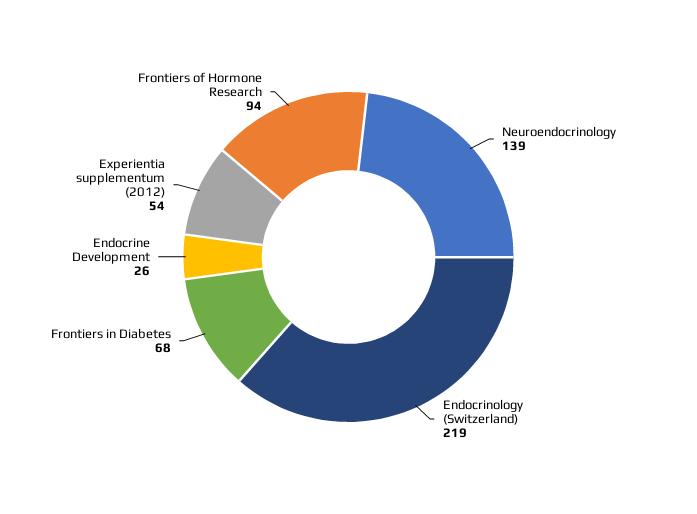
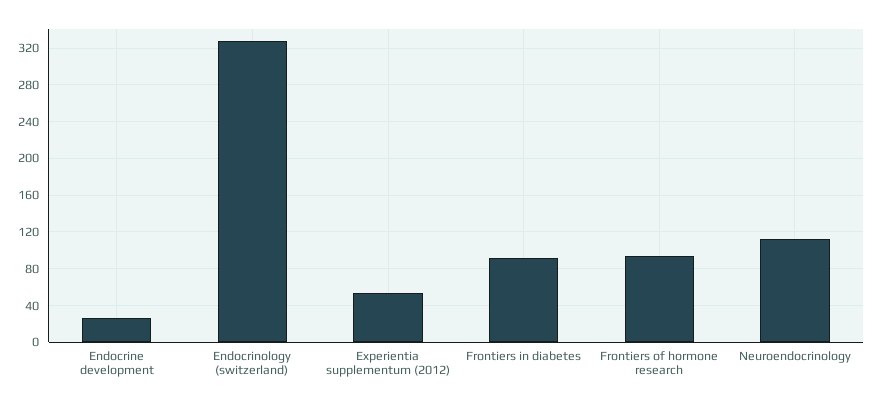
  {
-   "Neuroendocrinology": 139,
+   "Neuroendocrinology": 110,
-   "Endocrinology (Switzerland)": 219,
+   "Endocrinology (Switzerland)": 330,
-   "Frontiers in Diabetes": 68,
+   "Frontiers in Diabetes": 90,
    "Endocrine Development": 26,
    "Experientia supplementum (2012)": 54,
    "Frontiers of Hormone Research": 94
  }

